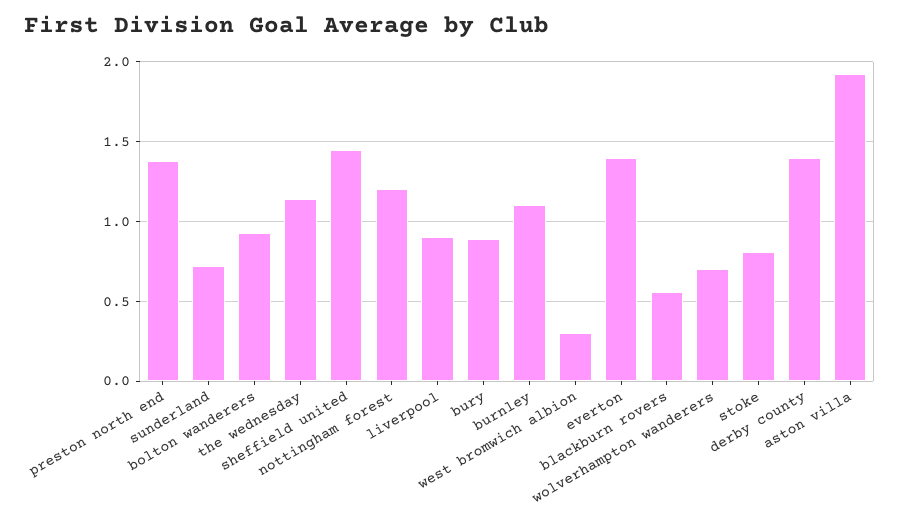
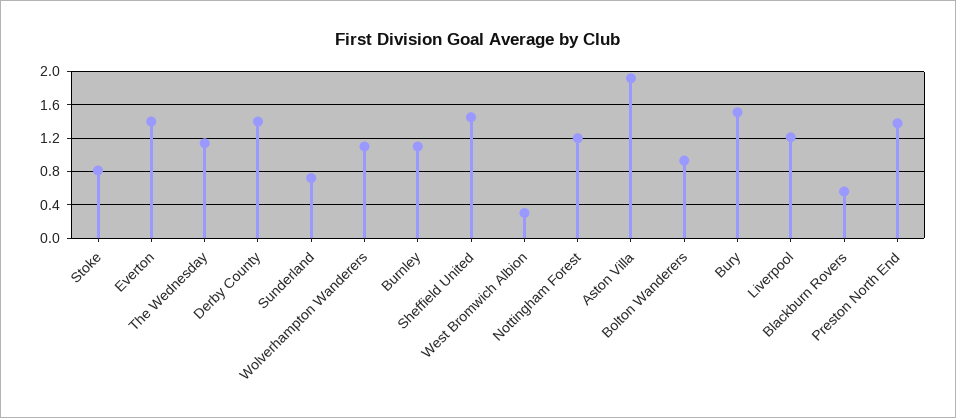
  {
    "preston north end": 1.4,
    "sunderland": 0.7,
    "bolton wanderers": 0.95,
    "the wednesday": 1.15,
    "sheffield united": 1.45,
    "nottingham forest": 1.2,
-   "liverpool": 0.9,
+   "liverpool": 1.2,
-   "bury": 0.9,
+   "bury": 1.5,
    "burnley": 1.1,
    "west bromwich albion": 0.3,
    "everton": 1.4,
    "blackburn rovers": 0.55,
-   "wolverhampton wanderers": 0.7,
+   "wolverhampton wanderers": 1.1,
    "stoke": 0.8,
    "derby county": 1.4,
    "aston villa": 1.9
  }

